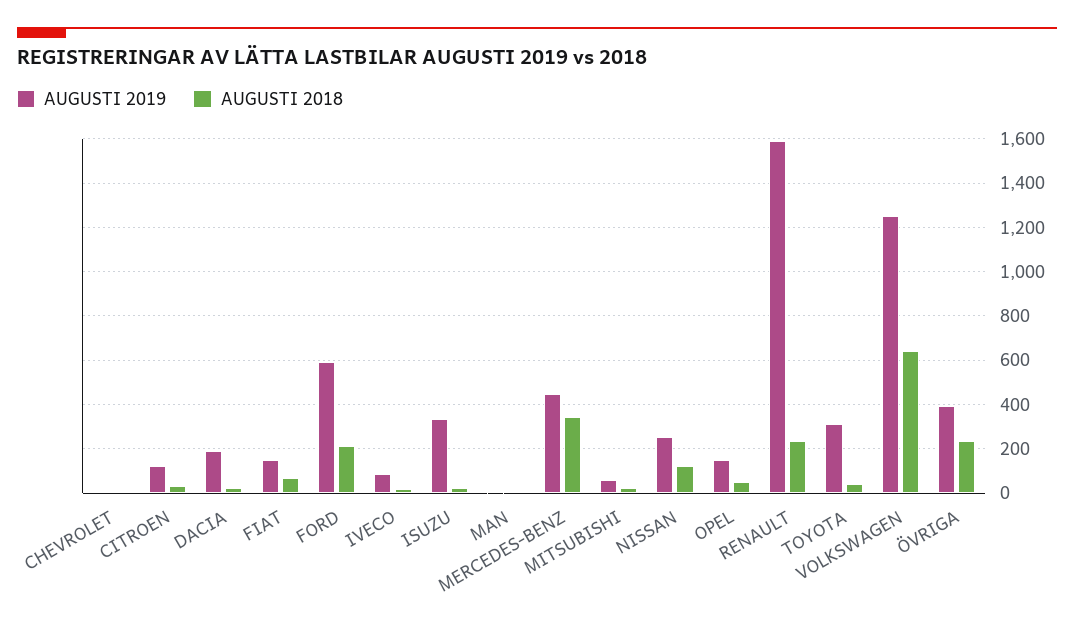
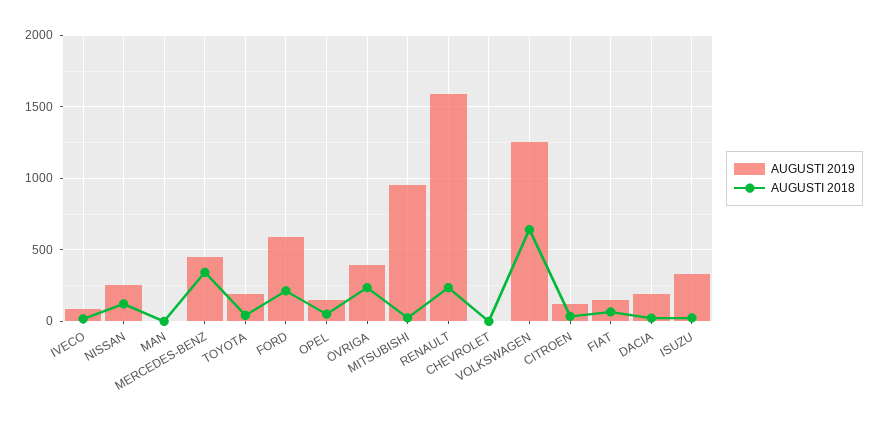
  {
    "AUGUSTI 2019": {
      "CHEVROLET": 0,
      "CITROEN": 100,
      "DACIA": 200,
      "FIAT": 150,
      "FORD": 600,
      "IVECO": 100,
      "ISUZU": 350,
      "MAN": 0,
      "MERCEDES-BENZ": 450,
-     "MITSUBISHI": 50,
+     "MITSUBISHI": 950,
      "NISSAN": 250,
      "OPEL": 150,
      "RENAULT": 1600,
-     "TOYOTA": 300,
+     "TOYOTA": 200,
      "VOLKSWAGEN": 1250,
      "ÖVRIGA": 400
    },
    "AUGUSTI 2018": {
      "CHEVROLET": 0,
      "CITROEN": 50,
      "DACIA": 0,
      "FIAT": 50,
      "FORD": 200,
      "IVECO": 0,
      "ISUZU": 50,
      "MAN": 0,
      "MERCEDES-BENZ": 350,
      "MITSUBISHI": 0,
      "NISSAN": 100,
      "OPEL": 50,
      "RENAULT": 250,
      "TOYOTA": 50,
      "VOLKSWAGEN": 650,
      "ÖVRIGA": 250
    }
  }

